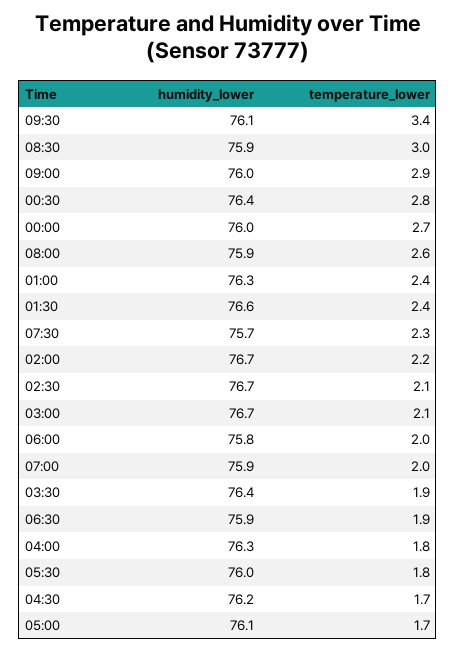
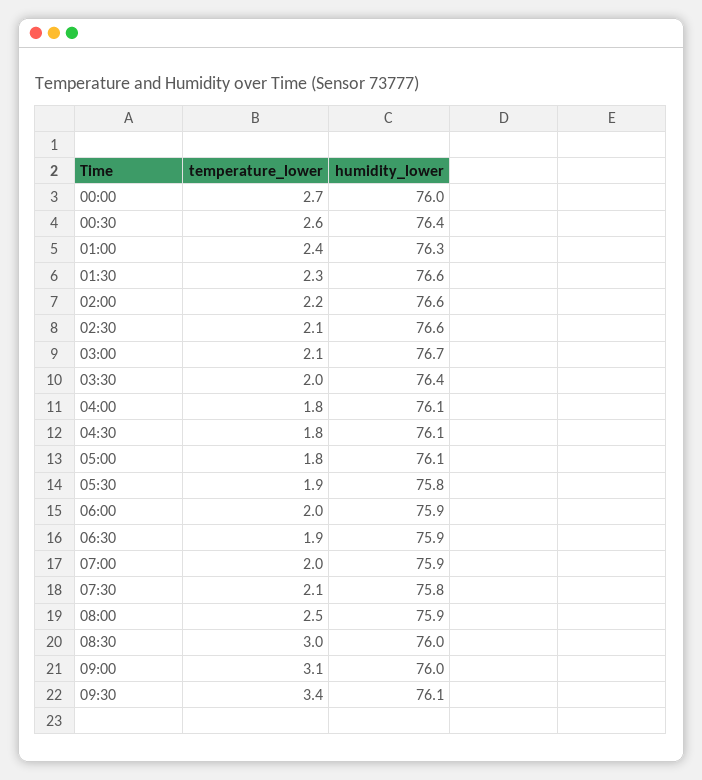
  {
    "humidity_lower": {
      "09:30": 76.1,
-     "08:30": 75.9,
+     "08:30": 76,
      "09:00": 76,
      "00:30": 76.4,
      "00:00": 76,
      "08:00": 75.9,
      "01:00": 76.3,
      "01:30": 76.6,
-     "07:30": 75.7,
+     "07:30": 75.8,
-     "02:00": 76.7,
+     "02:00": 76.6,
-     "02:30": 76.7,
+     "02:30": 76.6,
      "03:00": 76.7,
-     "06:00": 75.8,
+     "06:00": 75.9,
      "07:00": 75.9,
      "03:30": 76.4,
      "06:30": 75.9,
-     "04:00": 76.3,
+     "04:00": 76.1,
-     "05:30": 76,
+     "05:30": 75.8,
-     "04:30": 76.2,
+     "04:30": 76.1,
      "05:00": 76.1
    },
    "temperature_lower": {
      "09:30": 3.4,
      "08:30": 3,
-     "09:00": 2.9,
+     "09:00": 3.1,
-     "00:30": 2.8,
+     "00:30": 2.6,
      "00:00": 2.7,
-     "08:00": 2.6,
+     "08:00": 2.5,
      "01:00": 2.4,
-     "01:30": 2.4,
+     "01:30": 2.3,
-     "07:30": 2.3,
+     "07:30": 2.1,
      "02:00": 2.2,
      "02:30": 2.1,
      "03:00": 2.1,
      "06:00": 2,
      "07:00": 2,
-     "03:30": 1.9,
+     "03:30": 2,
      "06:30": 1.9,
      "04:00": 1.8,
-     "05:30": 1.8,
+     "05:30": 1.9,
-     "04:30": 1.7,
+     "04:30": 1.8,
-     "05:00": 1.7
+     "05:00": 1.8
    }
  }

